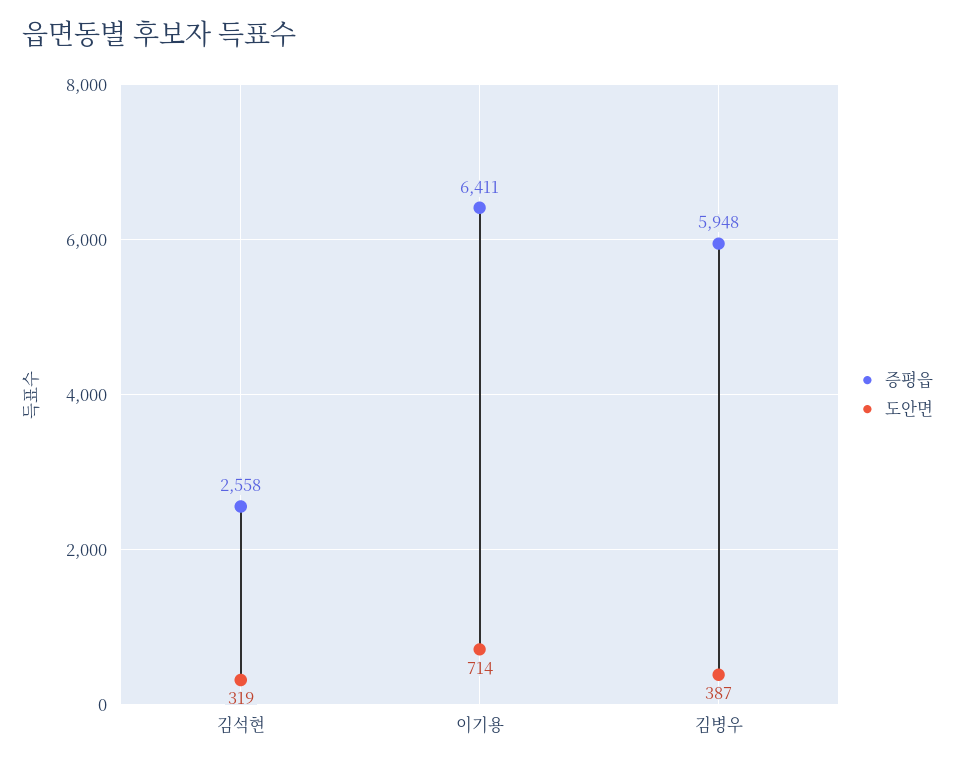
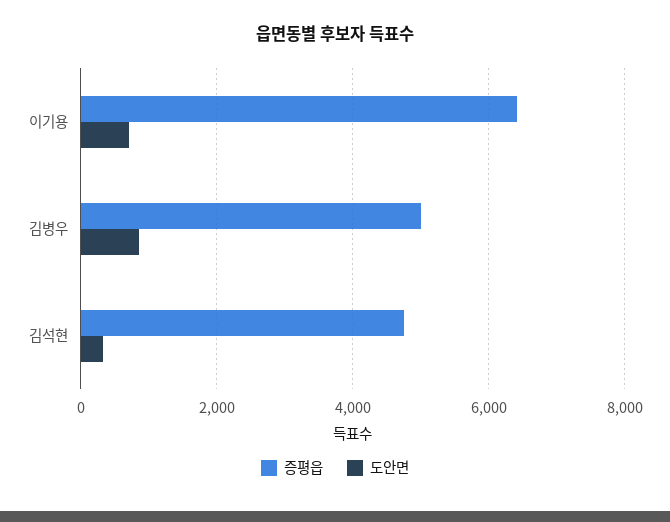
  {
    "증평읍": {
-     "김석현": 2558,
+     "김석현": 4800,
      "이기용": 6411,
-     "김병우": 5948
+     "김병우": 5000
    },
    "도안면": {
      "김석현": 319,
      "이기용": 714,
-     "김병우": 387
+     "김병우": 800
    }
  }

